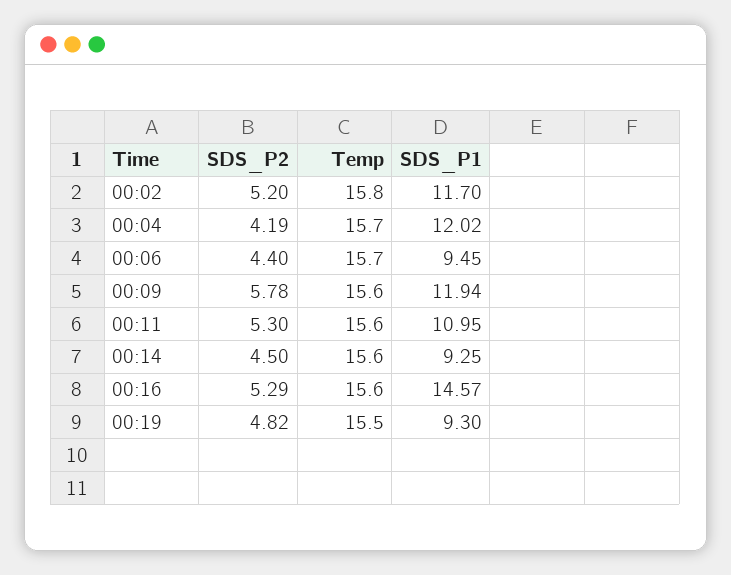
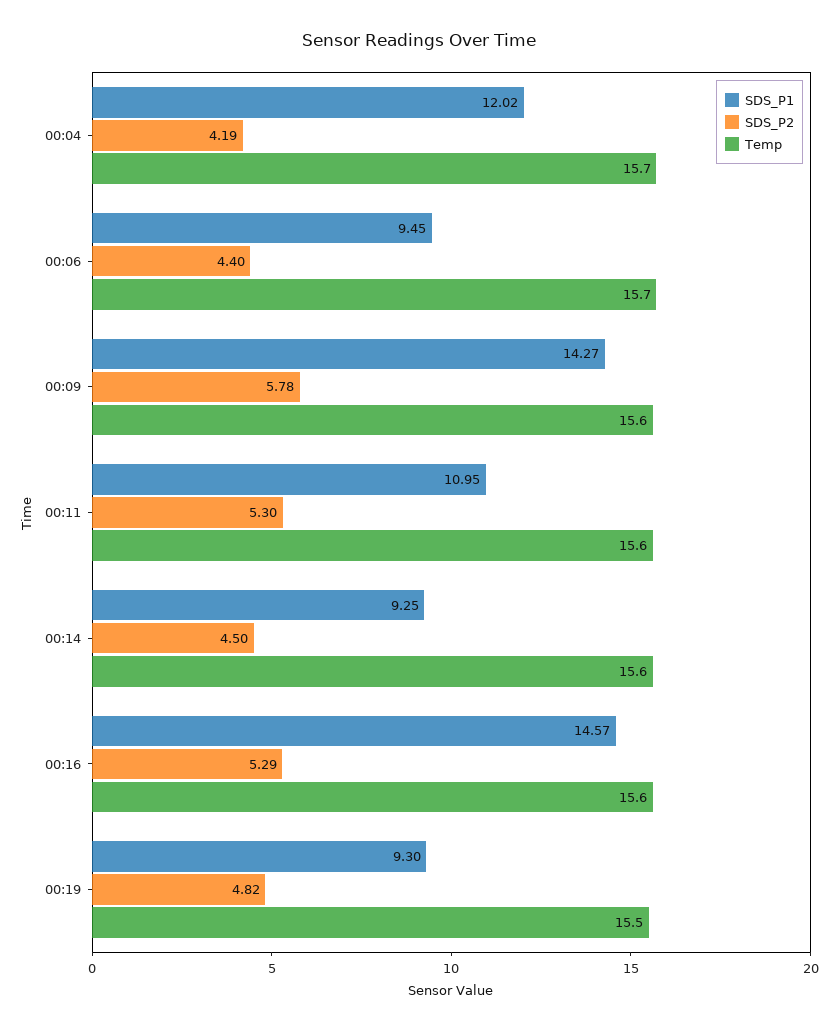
  {
    "SDS_P2": {
-     "00:02": 5.2,
      "00:04": 4.19,
      "00:06": 4.4,
      "00:09": 5.78,
      "00:11": 5.3,
      "00:14": 4.5,
      "00:16": 5.29,
      "00:19": 4.82
    },
    "Temp": {
-     "00:02": 15.8,
      "00:04": 15.7,
      "00:06": 15.7,
      "00:09": 15.6,
      "00:11": 15.6,
      "00:14": 15.6,
      "00:16": 15.6,
      "00:19": 15.5
    },
    "SDS_P1": {
-     "00:02": 11.7,
      "00:04": 12.02,
      "00:06": 9.45,
-     "00:09": 11.94,
+     "00:09": 14.27,
      "00:11": 10.95,
      "00:14": 9.25,
      "00:16": 14.57,
      "00:19": 9.3
    }
  }

